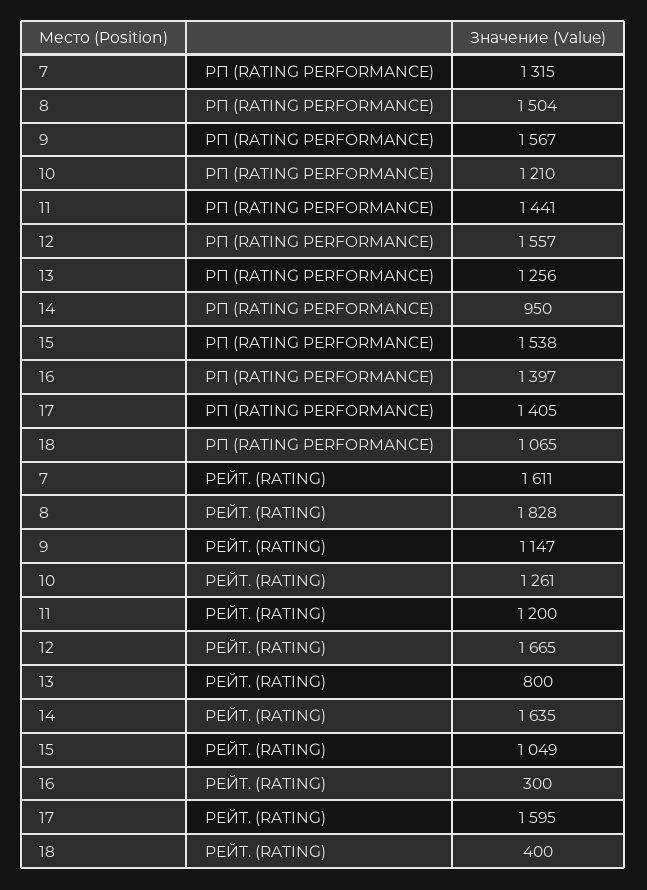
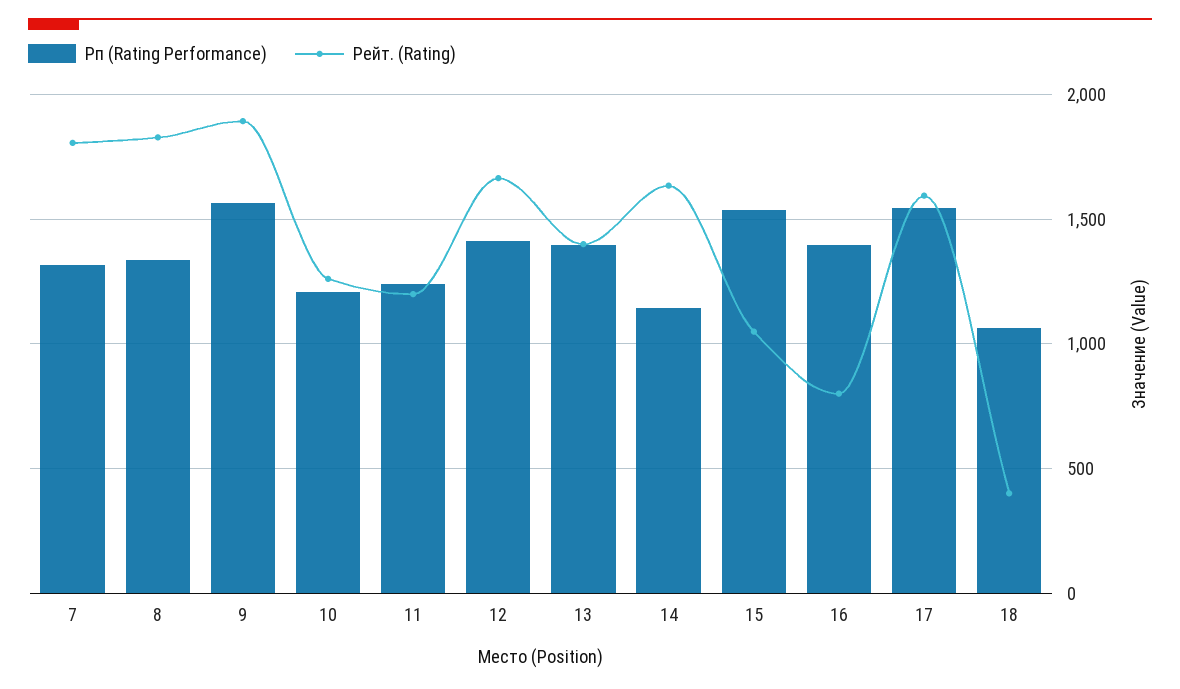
  {
    "РП (RATING PERFORMANCE)": {
      "7": 1315,
-     "8": 1504,
+     "8": 1350,
      "9": 1567,
      "10": 1210,
-     "11": 1441,
+     "11": 1250,
-     "12": 1557,
+     "12": 1400,
-     "13": 1256,
+     "13": 1400,
-     "14": 950,
+     "14": 1150,
      "15": 1538,
      "16": 1397,
-     "17": 1405,
+     "17": 1550,
      "18": 1065
    },
    "РЕЙТ. (RATING)": {
-     "7": 1611,
+     "7": 1800,
      "8": 1828,
-     "9": 1147,
+     "9": 1900,
      "10": 1261,
      "11": 1200,
      "12": 1665,
-     "13": 800,
+     "13": 1400,
      "14": 1635,
      "15": 1049,
-     "16": 300,
+     "16": 800,
      "17": 1595,
      "18": 400
    }
  }

